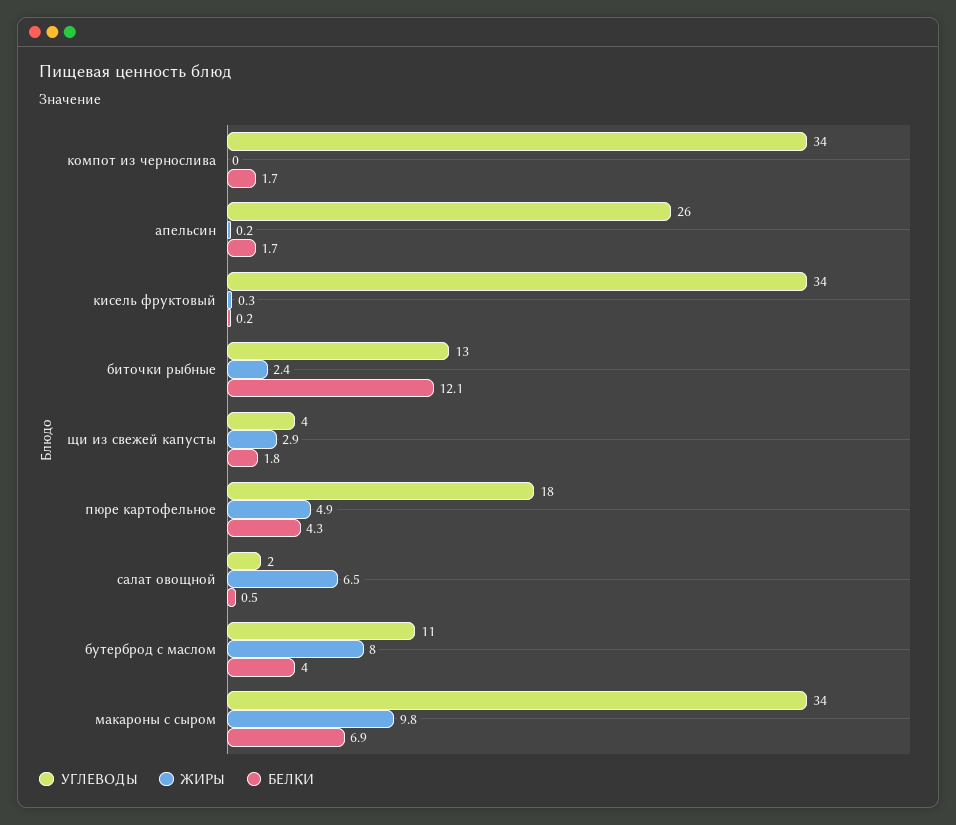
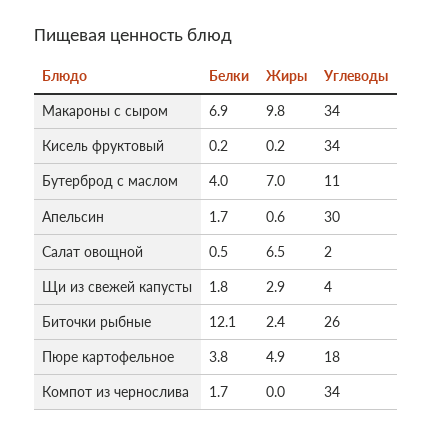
  {
    "УГЛЕВОДЫ": {
      "компот из чернослива": 34,
-     "апельсин": 26,
+     "апельсин": 30,
      "кисель фруктовый": 34,
-     "биточки рыбные": 13,
+     "биточки рыбные": 26,
      "щи из свежей капусты": 4,
      "пюре картофельное": 18,
      "салат овощной": 2,
      "бутерброд с маслом": 11,
      "макароны с сыром": 34
    },
    "ЖИРЫ": {
      "компот из чернослива": 0,
-     "апельсин": 0.2,
+     "апельсин": 0.6,
-     "кисель фруктовый": 0.3,
+     "кисель фруктовый": 0.2,
      "биточки рыбные": 2.4,
      "щи из свежей капусты": 2.9,
      "пюре картофельное": 4.9,
      "салат овощной": 6.5,
-     "бутерброд с маслом": 8,
+     "бутерброд с маслом": 7,
      "макароны с сыром": 9.8
    },
    "БЕЛКИ": {
      "компот из чернослива": 1.7,
      "апельсин": 1.7,
      "кисель фруктовый": 0.2,
      "биточки рыбные": 12.1,
      "щи из свежей капусты": 1.8,
-     "пюре картофельное": 4.3,
+     "пюре картофельное": 3.8,
      "салат овощной": 0.5,
      "бутерброд с маслом": 4,
      "макароны с сыром": 6.9
    }
  }

